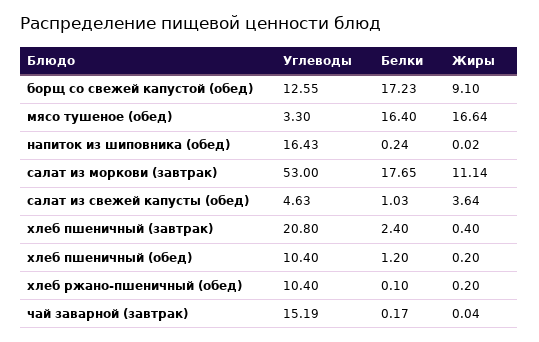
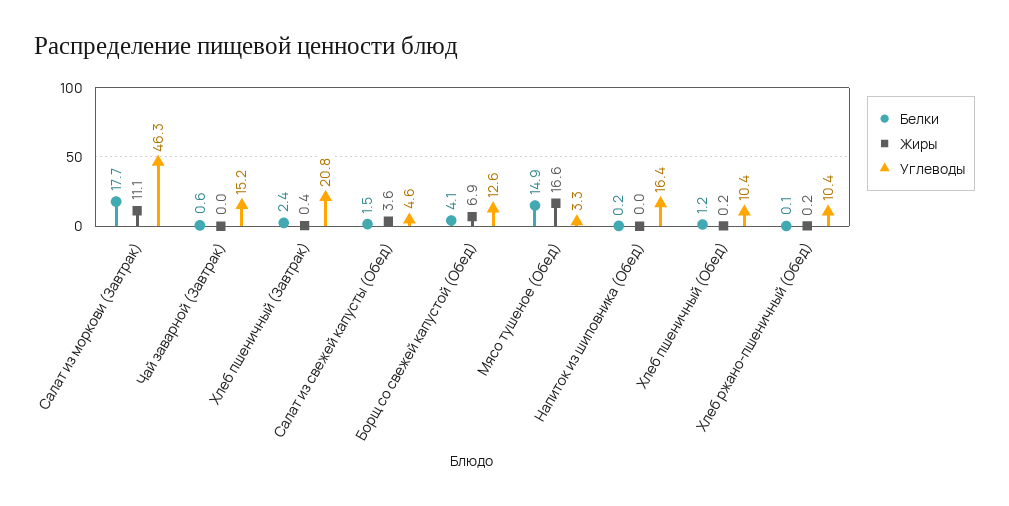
  {
    "Углеводы": {
      "борщ со свежей капустой (обед)": 12.55,
      "мясо тушеное (обед)": 3.3,
      "напиток из шиповника (обед)": 16.43,
-     "салат из моркови (завтрак)": 53,
+     "салат из моркови (завтрак)": 46.3,
      "салат из свежей капусты (обед)": 4.63,
      "хлеб пшеничный (завтрак)": 20.8,
      "хлеб пшеничный (обед)": 10.4,
      "хлеб ржано-пшеничный (обед)": 10.4,
      "чай заварной (завтрак)": 15.19
    },
    "Белки": {
-     "борщ со свежей капустой (обед)": 17.23,
+     "борщ со свежей капустой (обед)": 4.1,
-     "мясо тушеное (обед)": 16.4,
+     "мясо тушеное (обед)": 14.9,
      "напиток из шиповника (обед)": 0.24,
      "салат из моркови (завтрак)": 17.65,
-     "салат из свежей капусты (обед)": 1.03,
+     "салат из свежей капусты (обед)": 1.5,
      "хлеб пшеничный (завтрак)": 2.4,
      "хлеб пшеничный (обед)": 1.2,
      "хлеб ржано-пшеничный (обед)": 0.1,
-     "чай заварной (завтрак)": 0.17
+     "чай заварной (завтрак)": 0.6
    },
    "Жиры": {
-     "борщ со свежей капустой (обед)": 9.1,
+     "борщ со свежей капустой (обед)": 6.9,
      "мясо тушеное (обед)": 16.64,
      "напиток из шиповника (обед)": 0.02,
      "салат из моркови (завтрак)": 11.14,
      "салат из свежей капусты (обед)": 3.64,
      "хлеб пшеничный (завтрак)": 0.4,
      "хлеб пшеничный (обед)": 0.2,
      "хлеб ржано-пшеничный (обед)": 0.2,
      "чай заварной (завтрак)": 0.04
    }
  }

